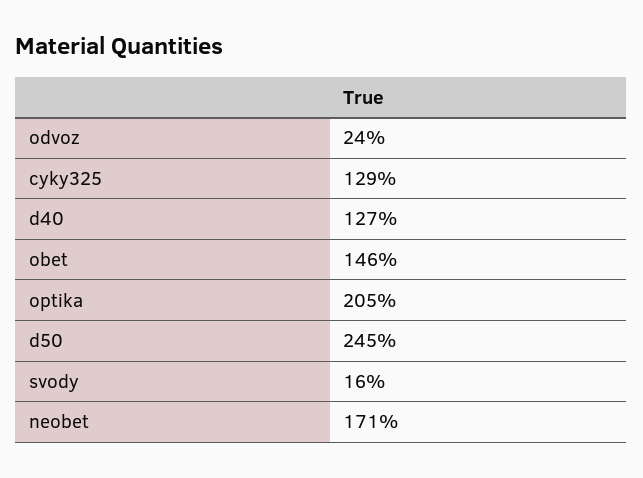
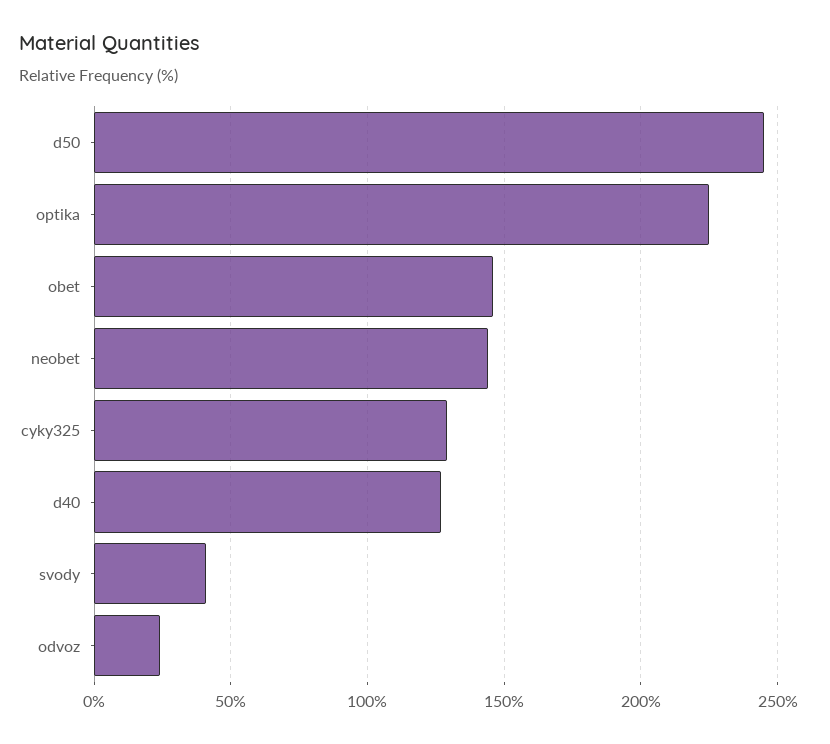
  {
    "odvoz": 24,
    "cyky325": 129,
    "d40": 127,
    "obet": 146,
-   "optika": 205,
+   "optika": 225,
    "d50": 245,
-   "svody": 16,
+   "svody": 40,
-   "neobet": 171
+   "neobet": 145
  }

